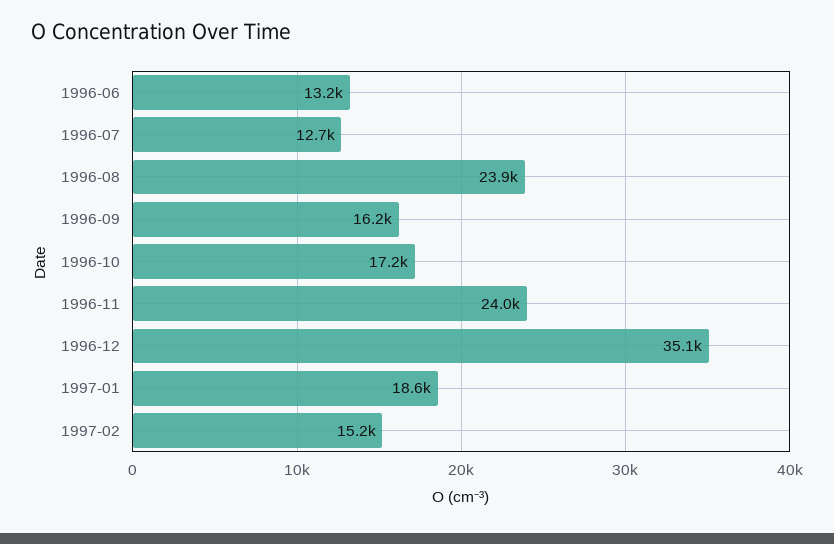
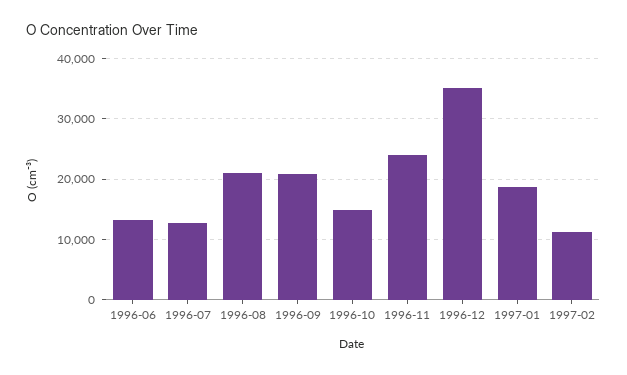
  {
    "1996-06": 13200,
    "1996-07": 12700,
-   "1996-08": 23900,
+   "1996-08": 21000,
-   "1996-09": 16200,
+   "1996-09": 21000,
-   "1996-10": 17200,
+   "1996-10": 15000,
    "1996-11": 24000,
    "1996-12": 35100,
    "1997-01": 18600,
-   "1997-02": 15200
+   "1997-02": 11000
  }

